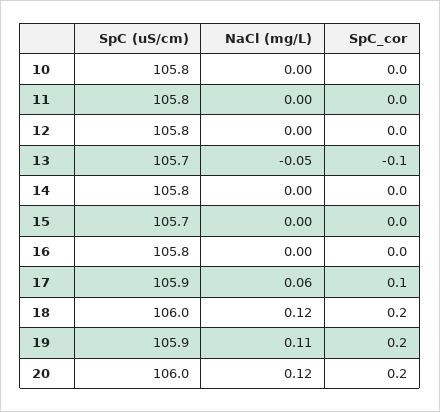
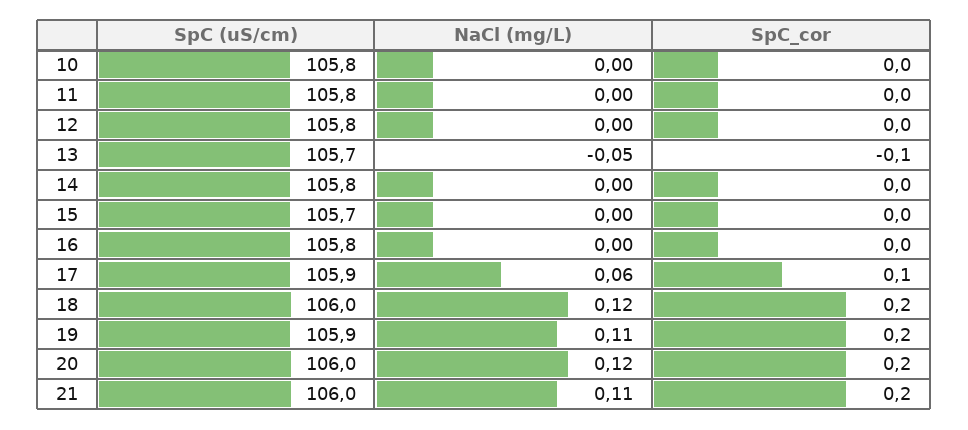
  {
    "SpC (uS/cm)": {
      "10": 105.8,
      "11": 105.8,
      "12": 105.8,
      "13": 105.7,
      "14": 105.8,
      "15": 105.7,
      "16": 105.8,
      "17": 105.9,
      "18": 106,
      "19": 105.9,
-     "20": 106
+     "20": 106,
+     "21": 106
    },
    "NaCl (mg/L)": {
      "10": 0,
      "11": 0,
      "12": 0,
      "13": -0.05,
      "14": 0,
      "15": 0,
      "16": 0,
      "17": 0.06,
      "18": 0.12,
      "19": 0.11,
-     "20": 0.12
+     "20": 0.12,
+     "21": 0.11
    },
    "SpC_cor": {
      "10": 0,
      "11": 0,
      "12": 0,
      "13": -0.1,
      "14": 0,
      "15": 0,
      "16": 0,
      "17": 0.1,
      "18": 0.2,
      "19": 0.2,
-     "20": 0.2
+     "20": 0.2,
+     "21": 0.2
    }
  }

